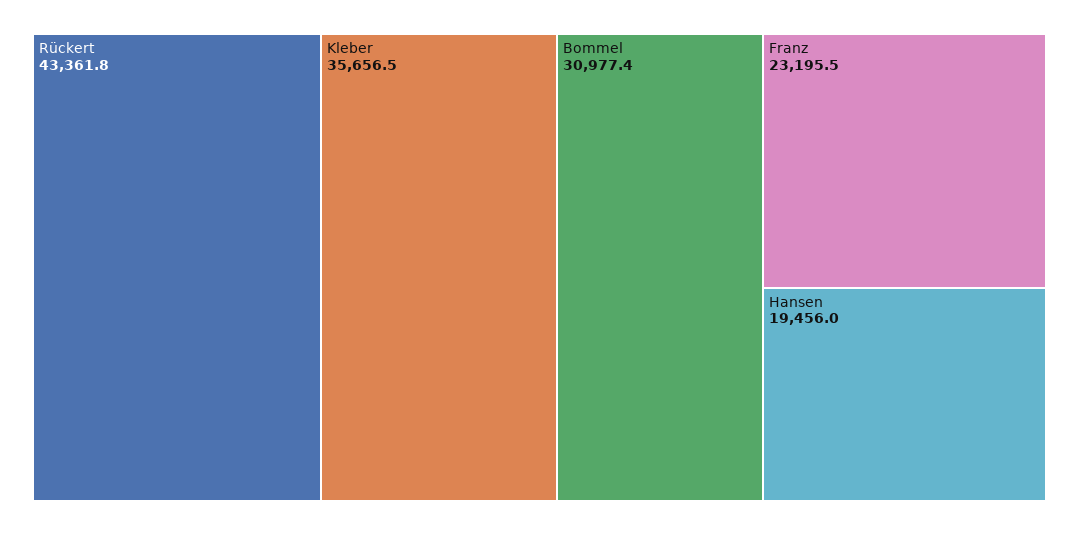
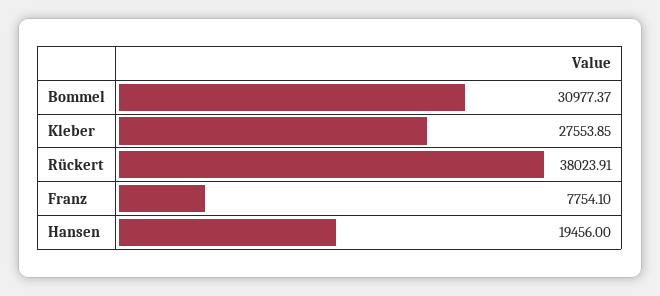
  {
-   "Rückert": 43361.8,
+   "Rückert": 38023.91,
-   "Kleber": 35656.5,
+   "Kleber": 27553.85,
    "Bommel": 30977.37,
-   "Franz": 23195.5,
+   "Franz": 7754.1,
    "Hansen": 19456
  }

